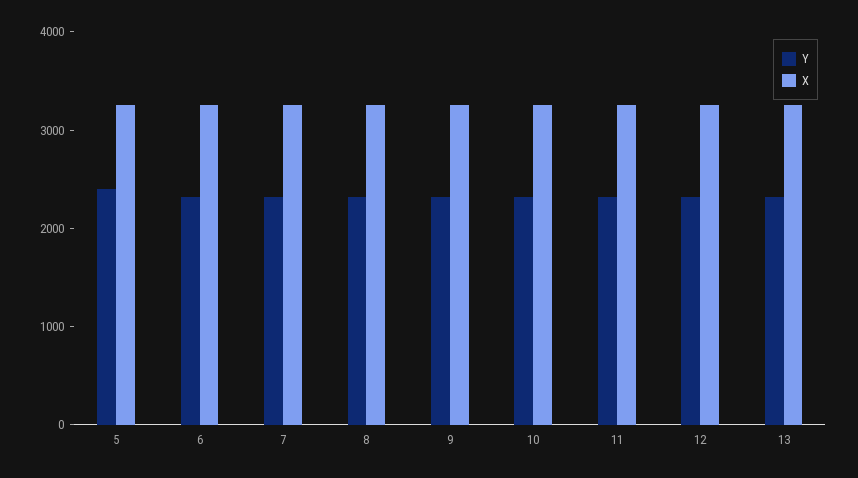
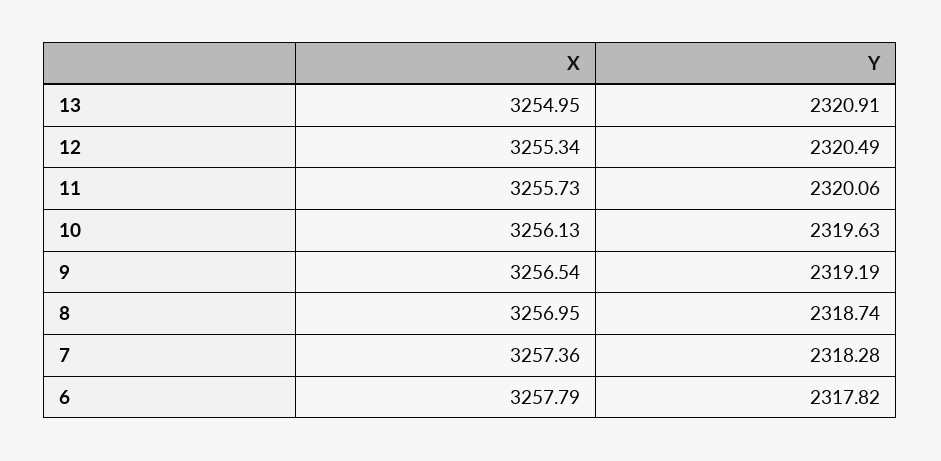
  {
    "Y": {
-     "5": 2400,
      "6": 2317.82,
      "7": 2318.28,
      "8": 2318.74,
      "9": 2319.19,
      "10": 2319.63,
      "11": 2320.06,
      "12": 2320.49,
      "13": 2320.91
    },
    "X": {
-     "5": 3200,
      "6": 3257.79,
      "7": 3257.36,
      "8": 3256.95,
      "9": 3256.54,
      "10": 3256.13,
      "11": 3255.73,
      "12": 3255.34,
      "13": 3254.95
    }
  }

